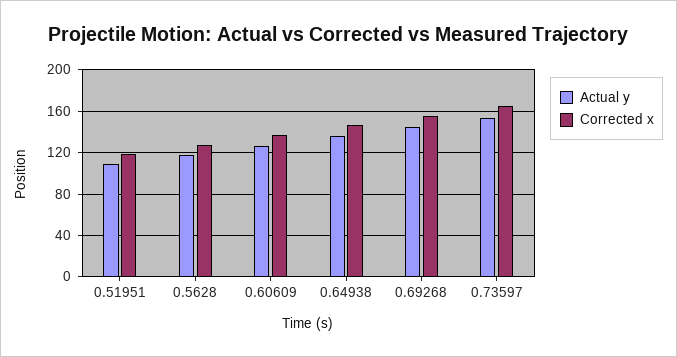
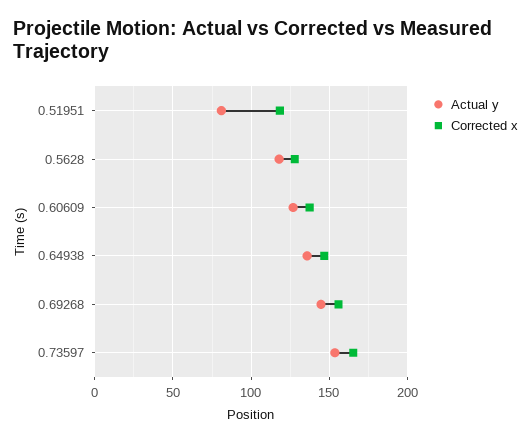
  {
    "Actual y": {
-     "0.51951": 110,
+     "0.51951": 80,
      "0.5628": 120,
      "0.60609": 125,
      "0.64938": 135,
      "0.69268": 145,
      "0.73597": 155
    },
    "Corrected x": {
      "0.51951": 120,
      "0.5628": 130,
      "0.60609": 135,
      "0.64938": 145,
      "0.69268": 155,
      "0.73597": 165
    }
  }

